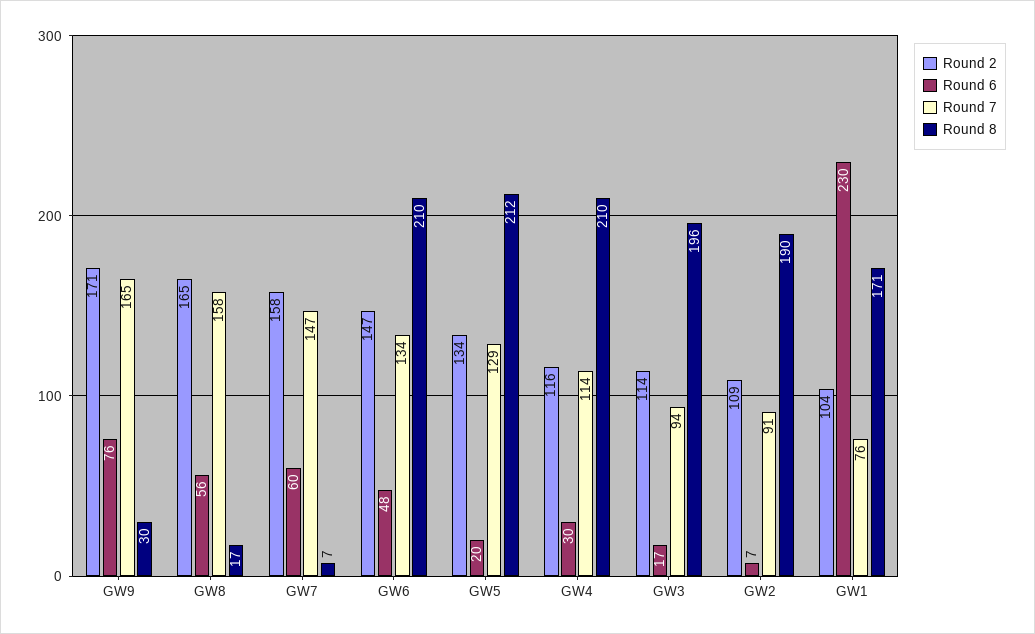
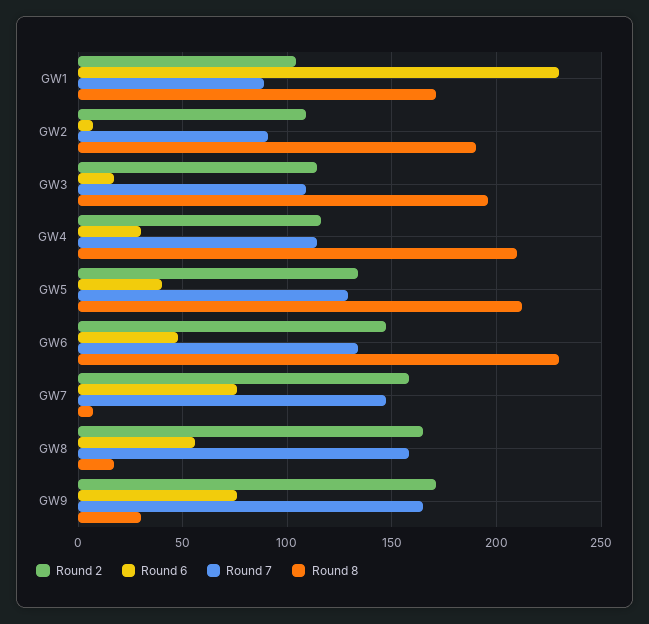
  {
    "Round 2": {
      "GW9": 171,
      "GW8": 165,
      "GW7": 158,
      "GW6": 147,
      "GW5": 134,
      "GW4": 116,
      "GW3": 114,
      "GW2": 109,
      "GW1": 104
    },
    "Round 6": {
      "GW9": 76,
      "GW8": 56,
-     "GW7": 60,
+     "GW7": 75,
      "GW6": 48,
-     "GW5": 20,
+     "GW5": 40,
      "GW4": 30,
      "GW3": 17,
      "GW2": 7,
      "GW1": 230
    },
    "Round 7": {
      "GW9": 165,
      "GW8": 158,
      "GW7": 147,
      "GW6": 134,
      "GW5": 129,
      "GW4": 114,
-     "GW3": 94,
+     "GW3": 110,
      "GW2": 91,
-     "GW1": 76
+     "GW1": 90
    },
    "Round 8": {
      "GW9": 30,
      "GW8": 17,
      "GW7": 7,
-     "GW6": 210,
+     "GW6": 230,
      "GW5": 212,
      "GW4": 210,
      "GW3": 196,
      "GW2": 190,
      "GW1": 171
    }
  }

